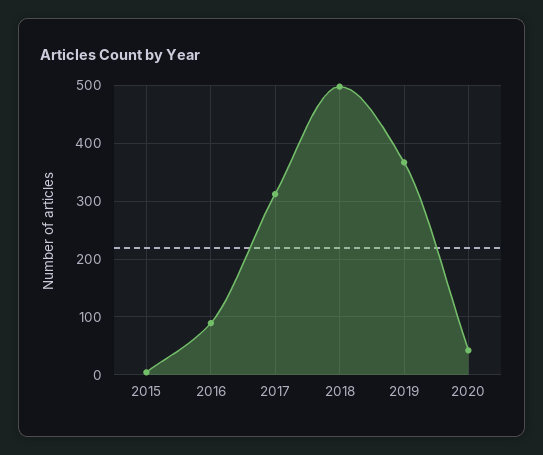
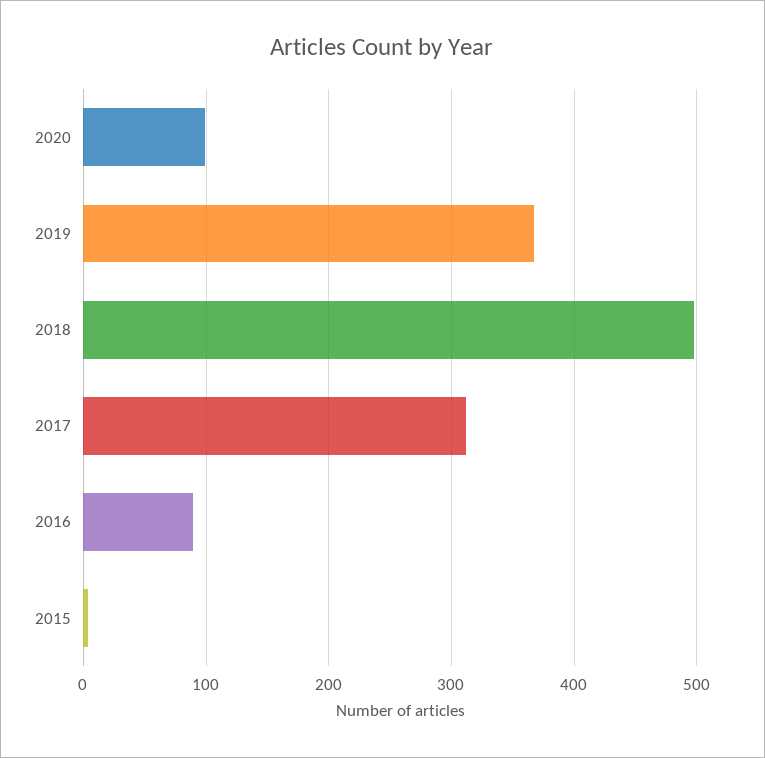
  {
    "2015": 0,
    "2016": 90,
    "2017": 310,
    "2018": 500,
    "2019": 370,
-   "2020": 40
+   "2020": 100
  }

